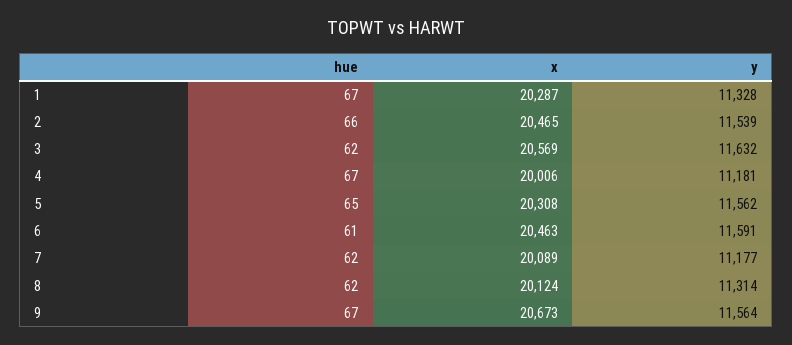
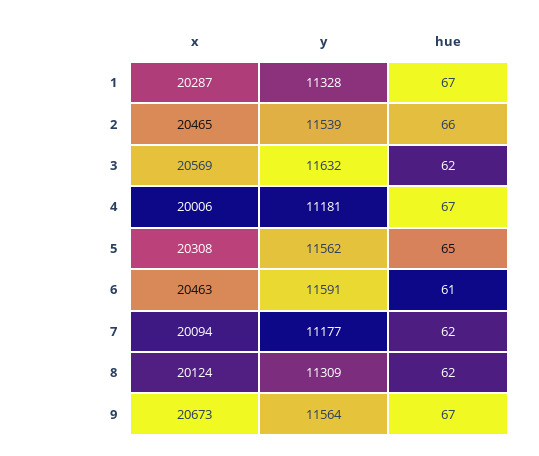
  {
    "hue": {
      "1": 67,
      "2": 66,
      "3": 62,
      "4": 67,
      "5": 65,
      "6": 61,
      "7": 62,
      "8": 62,
      "9": 67
    },
    "x": {
      "1": 20287,
      "2": 20465,
      "3": 20569,
      "4": 20006,
      "5": 20308,
      "6": 20463,
-     "7": 20089,
+     "7": 20094,
      "8": 20124,
      "9": 20673
    },
    "y": {
      "1": 11328,
      "2": 11539,
      "3": 11632,
      "4": 11181,
      "5": 11562,
      "6": 11591,
      "7": 11177,
-     "8": 11314,
+     "8": 11309,
      "9": 11564
    }
  }

